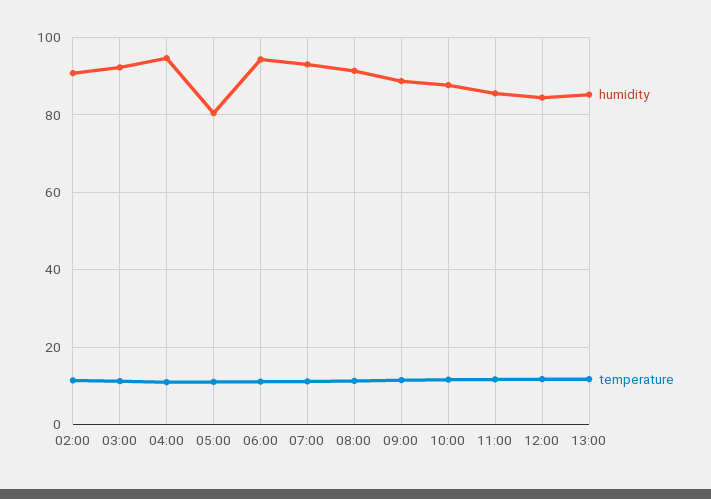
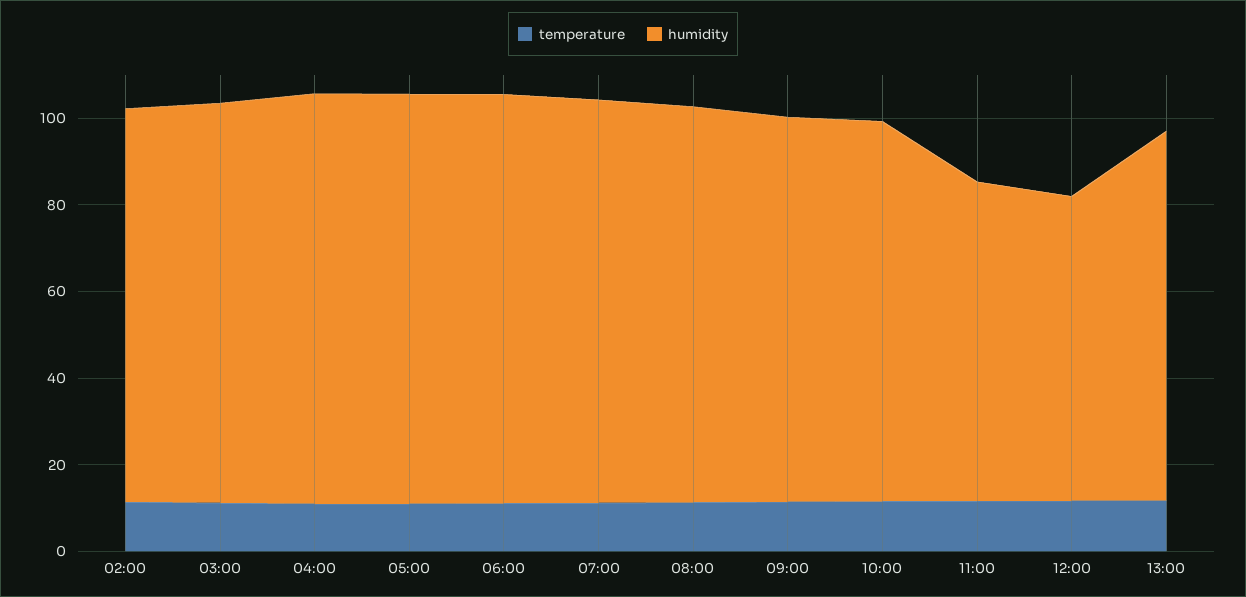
  {
    "humidity": {
      "02:00": 90,
      "03:00": 92,
      "04:00": 94,
-     "05:00": 80,
+     "05:00": 95,
      "06:00": 94,
      "07:00": 94,
      "08:00": 92,
      "09:00": 88,
      "10:00": 88,
-     "11:00": 86,
+     "11:00": 75,
-     "12:00": 84,
+     "12:00": 70,
      "13:00": 86
    },
    "temperature": {
      "02:00": 12,
      "03:00": 12,
      "04:00": 10,
      "05:00": 12,
      "06:00": 12,
      "07:00": 12,
      "08:00": 12,
      "09:00": 12,
      "10:00": 12,
      "11:00": 12,
      "12:00": 12,
      "13:00": 12
    }
  }

